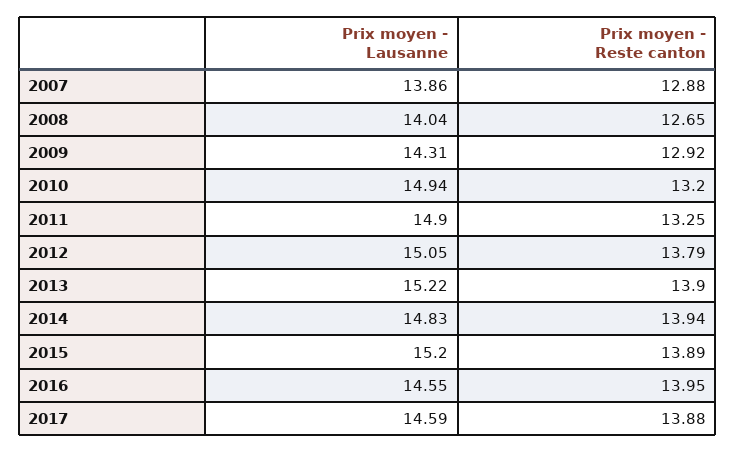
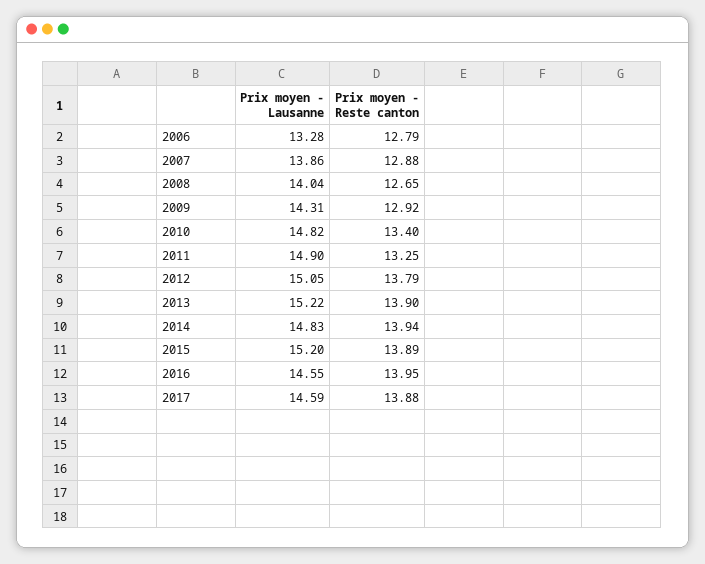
  {
    "Prix moyen - Lausanne": {
      "2007": 13.86,
      "2008": 14.04,
      "2009": 14.31,
-     "2010": 14.94,
+     "2010": 14.82,
      "2011": 14.9,
      "2012": 15.05,
      "2013": 15.22,
      "2014": 14.83,
      "2015": 15.2,
      "2016": 14.55,
-     "2017": 14.59
+     "2017": 14.59,
+     "2006": 13.28
    },
    "Prix moyen - Reste canton": {
      "2007": 12.88,
      "2008": 12.65,
      "2009": 12.92,
-     "2010": 13.2,
+     "2010": 13.4,
      "2011": 13.25,
      "2012": 13.79,
      "2013": 13.9,
      "2014": 13.94,
      "2015": 13.89,
      "2016": 13.95,
-     "2017": 13.88
+     "2017": 13.88,
+     "2006": 12.79
    }
  }

